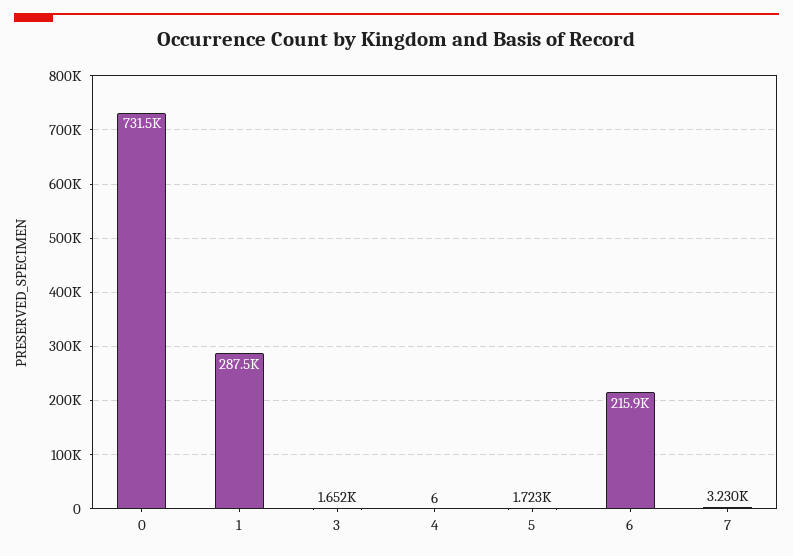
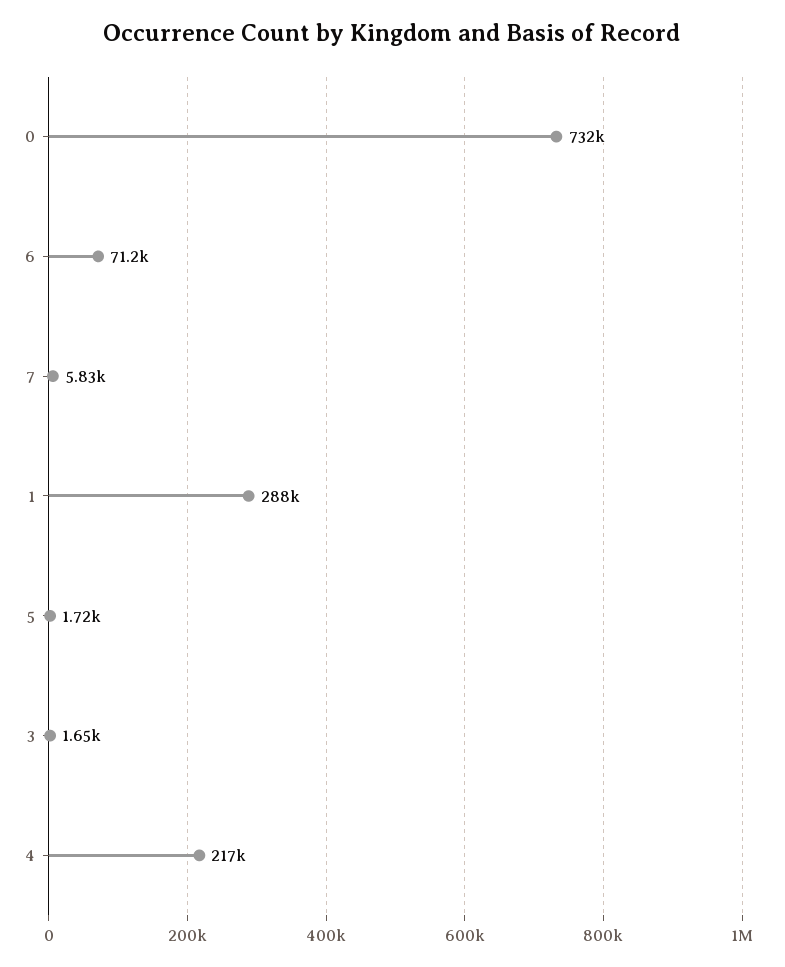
  {
    "0": 731500,
    "1": 287500,
    "3": 1652,
-   "4": 6,
+   "4": 217000,
    "5": 1723,
-   "6": 215900,
+   "6": 71200,
-   "7": 3230
+   "7": 5830
  }

